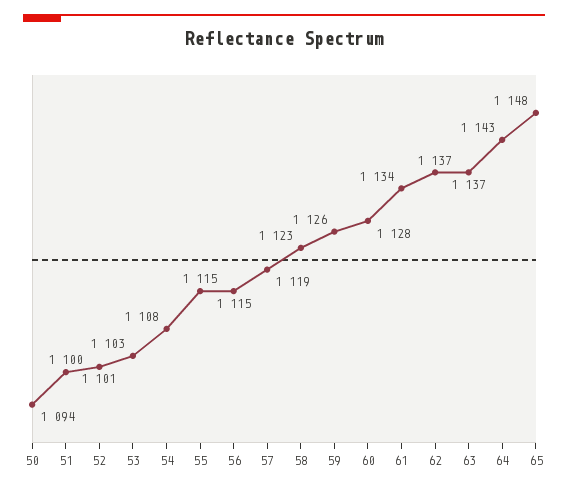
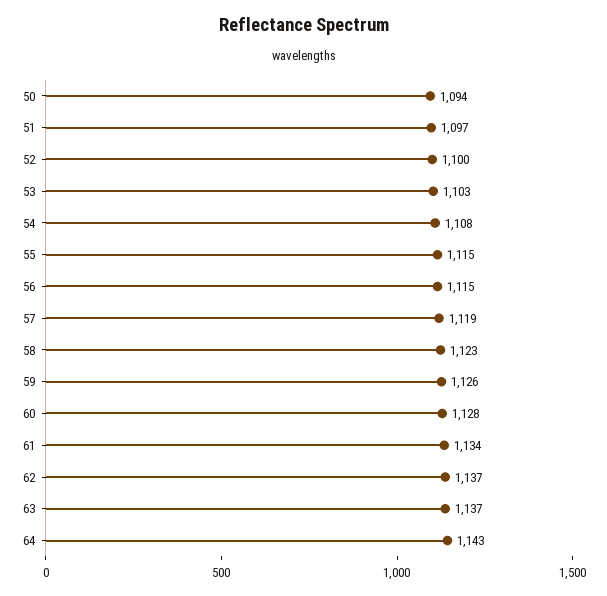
  {
    "50": 1094,
-   "51": 1100,
+   "51": 1097,
-   "52": 1101,
+   "52": 1100,
    "53": 1103,
    "54": 1108,
    "55": 1115,
    "56": 1115,
    "57": 1119,
    "58": 1123,
    "59": 1126,
    "60": 1128,
    "61": 1134,
    "62": 1137,
    "63": 1137,
-   "64": 1143,
+   "64": 1143
-   "65": 1148
  }

